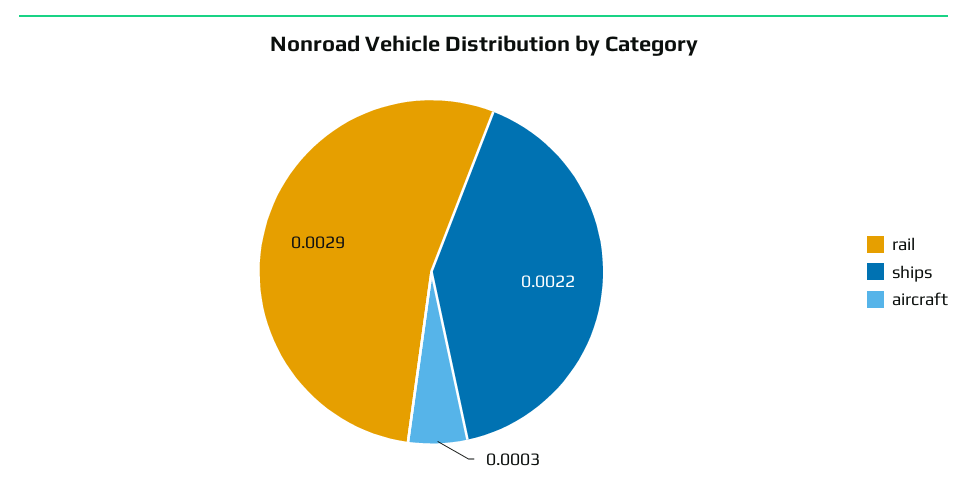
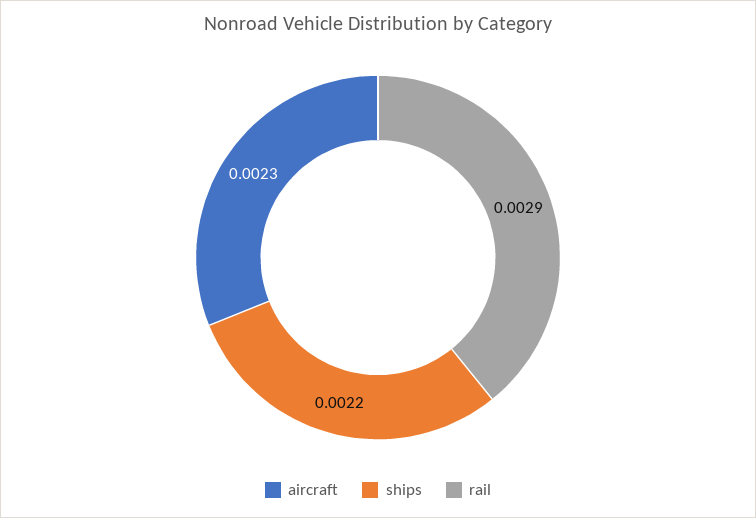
  {
    "rail": 0.0029,
    "ships": 0.0022,
-   "aircraft": 0.0003
+   "aircraft": 0.0023
  }

